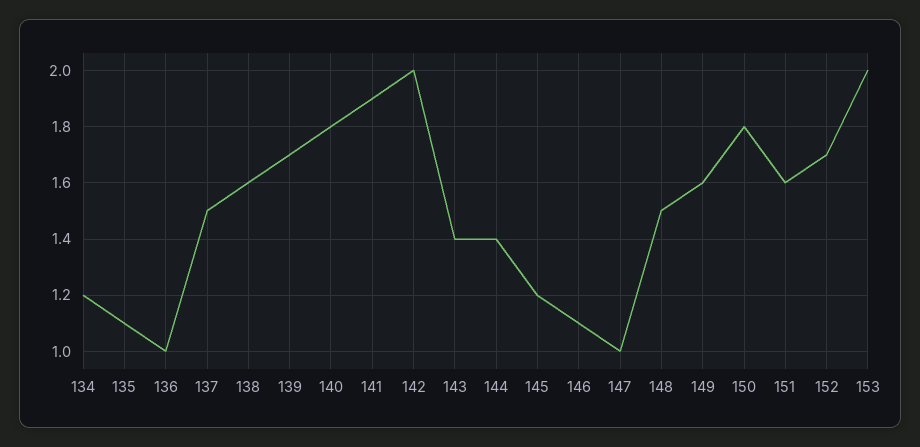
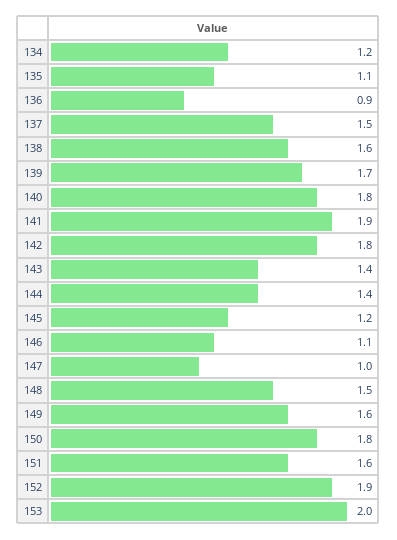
  {
    "134": 1.2,
    "135": 1.1,
-   "136": 1,
+   "136": 0.9,
    "137": 1.5,
    "138": 1.6,
    "139": 1.7,
    "140": 1.8,
    "141": 1.9,
-   "142": 2,
+   "142": 1.8,
    "143": 1.4,
    "144": 1.4,
    "145": 1.2,
    "146": 1.1,
    "147": 1,
    "148": 1.5,
    "149": 1.6,
    "150": 1.8,
    "151": 1.6,
-   "152": 1.7,
+   "152": 1.9,
    "153": 2
  }

